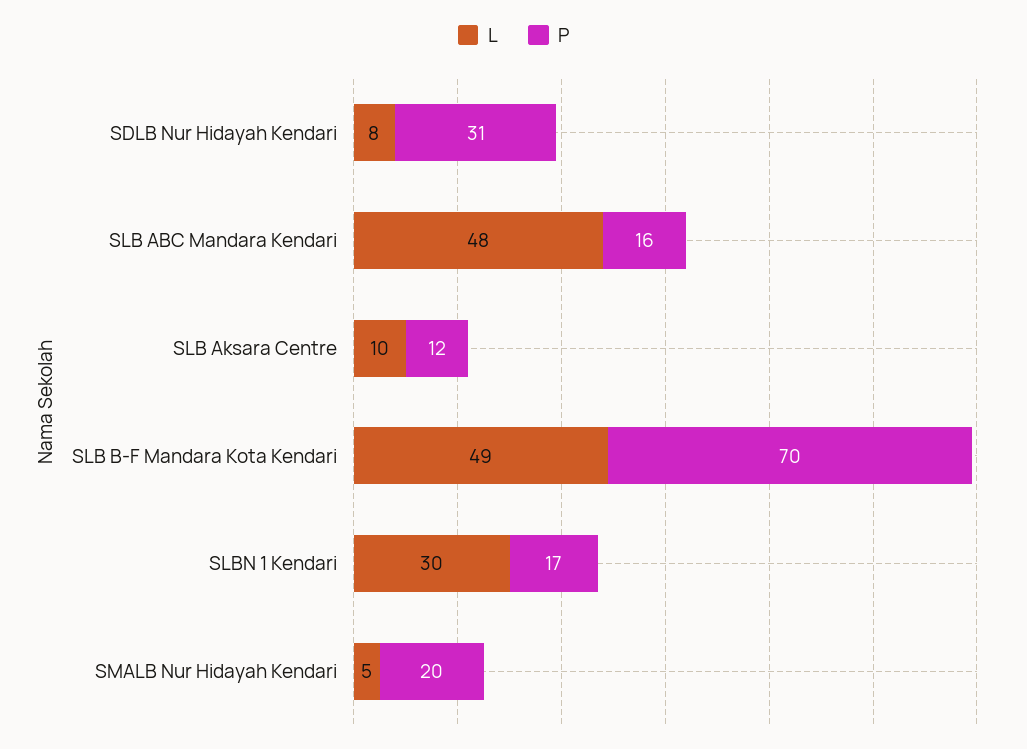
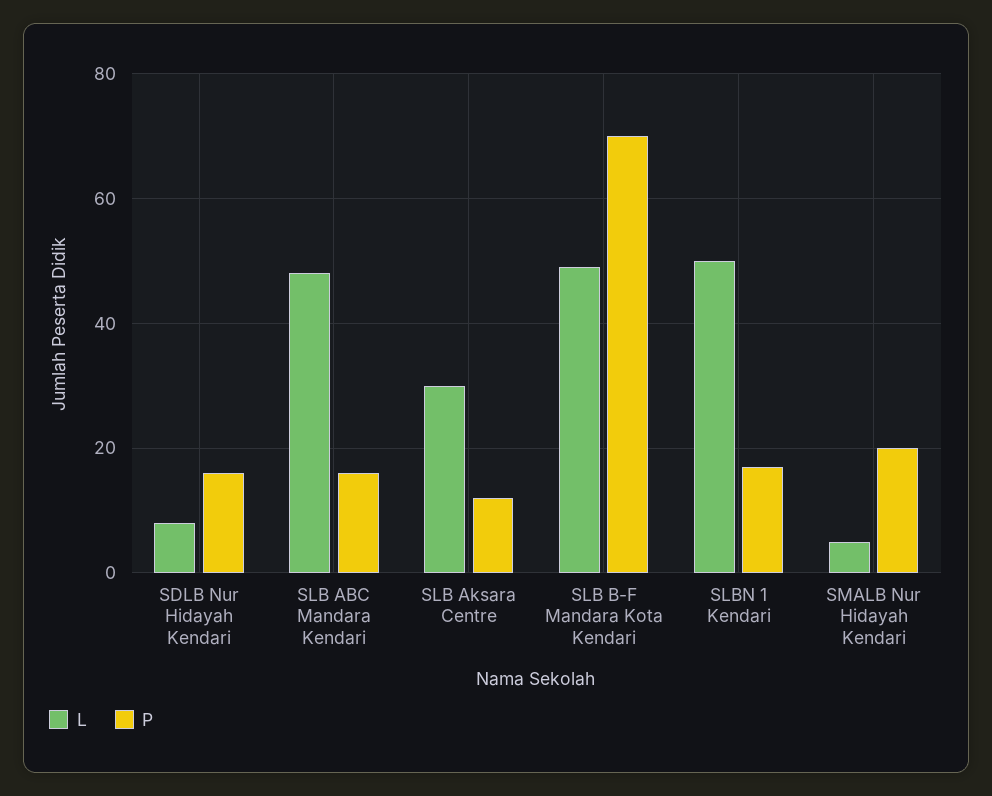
  {
    "L": {
      "SDLB Nur Hidayah Kendari": 8,
      "SLB ABC Mandara Kendari": 48,
-     "SLB Aksara Centre": 10,
+     "SLB Aksara Centre": 30,
      "SLB B-F Mandara Kota Kendari": 49,
-     "SLBN 1 Kendari": 30,
+     "SLBN 1 Kendari": 50,
      "SMALB Nur Hidayah Kendari": 5
    },
    "P": {
-     "SDLB Nur Hidayah Kendari": 31,
+     "SDLB Nur Hidayah Kendari": 15,
      "SLB ABC Mandara Kendari": 16,
      "SLB Aksara Centre": 12,
      "SLB B-F Mandara Kota Kendari": 70,
      "SLBN 1 Kendari": 17,
      "SMALB Nur Hidayah Kendari": 20
    }
  }

